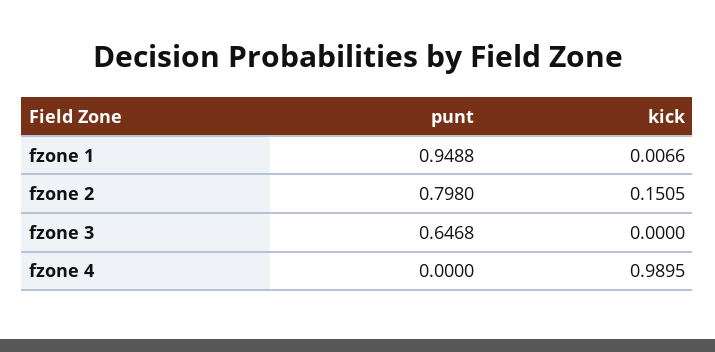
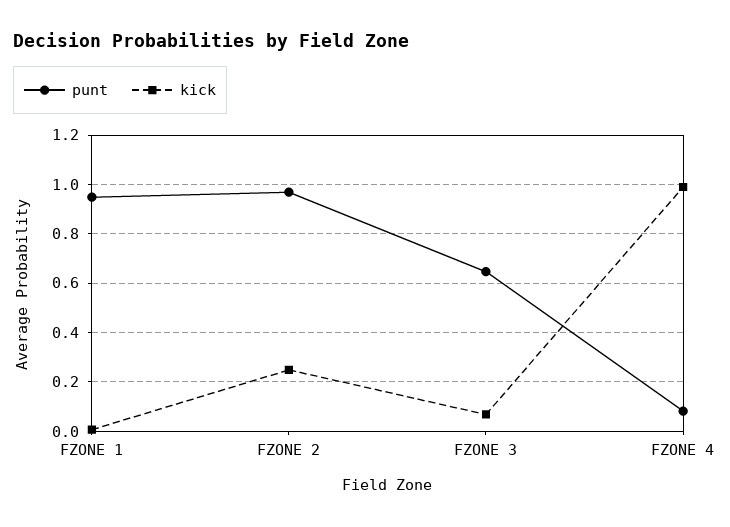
  {
    "punt": {
      "fzone 1": 0.9488,
-     "fzone 2": 0.798,
+     "fzone 2": 0.975,
      "fzone 3": 0.6468,
-     "fzone 4": 0
+     "fzone 4": 0.075
    },
    "kick": {
      "fzone 1": 0.0066,
-     "fzone 2": 0.1505,
+     "fzone 2": 0.25,
-     "fzone 3": 0,
+     "fzone 3": 0.075,
      "fzone 4": 0.9895
    }
  }

